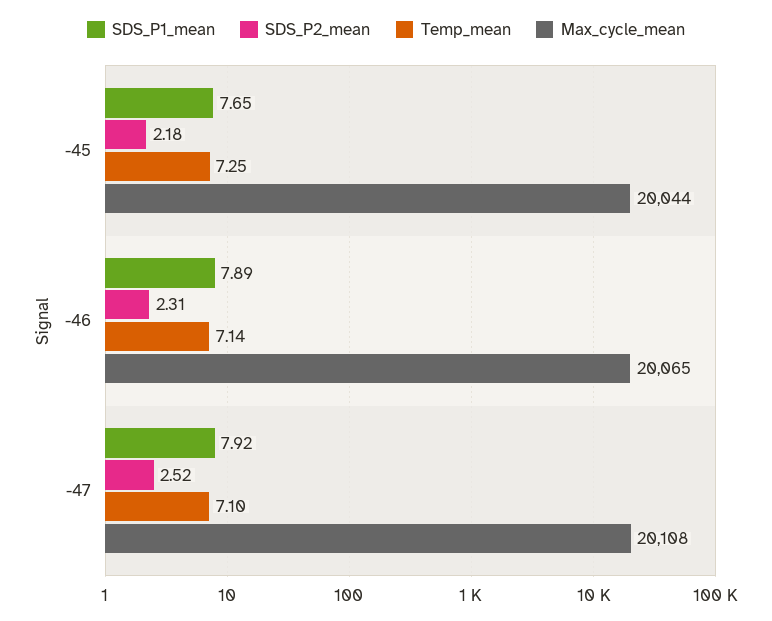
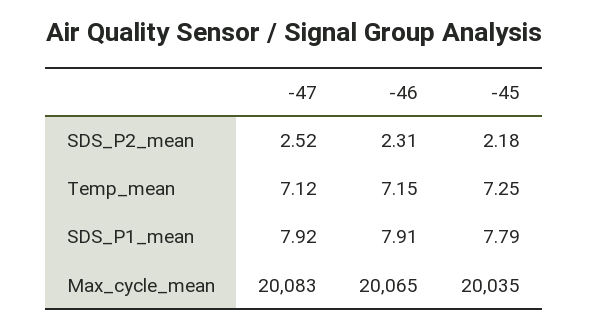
  {
    "SDS_P1_mean": {
-     "-45": 7.65,
+     "-45": 7.79,
-     "-46": 7.89,
+     "-46": 7.91,
      "-47": 7.92
    },
    "SDS_P2_mean": {
      "-45": 2.18,
      "-46": 2.31,
      "-47": 2.52
    },
    "Temp_mean": {
      "-45": 7.25,
-     "-46": 7.14,
+     "-46": 7.15,
-     "-47": 7.1
+     "-47": 7.12
    },
    "Max_cycle_mean": {
-     "-45": 20044,
+     "-45": 20035,
      "-46": 20065,
-     "-47": 20108
+     "-47": 20083
    }
  }

